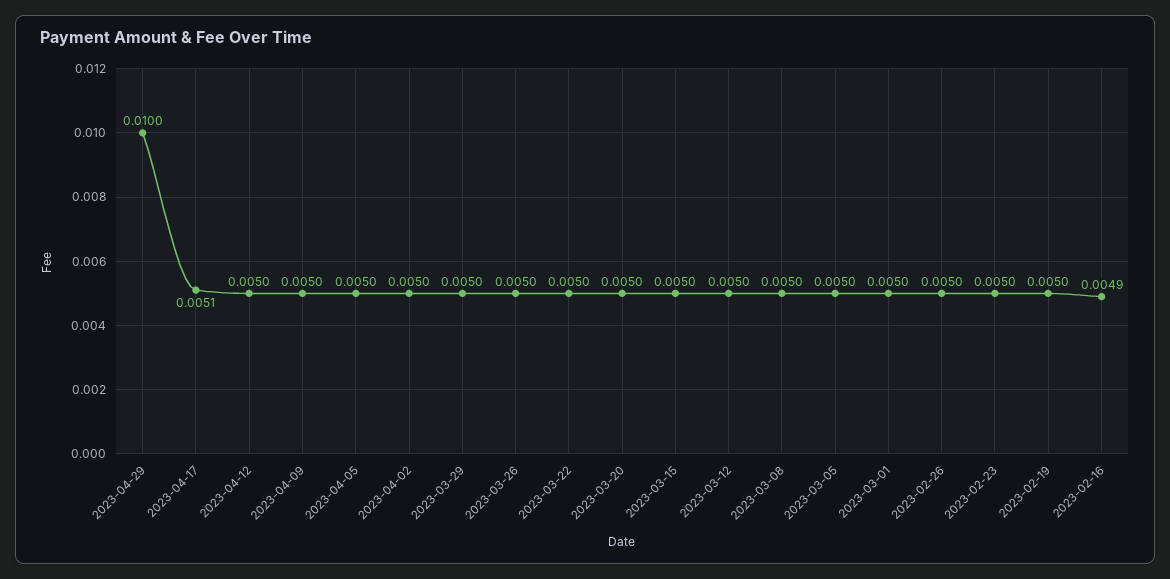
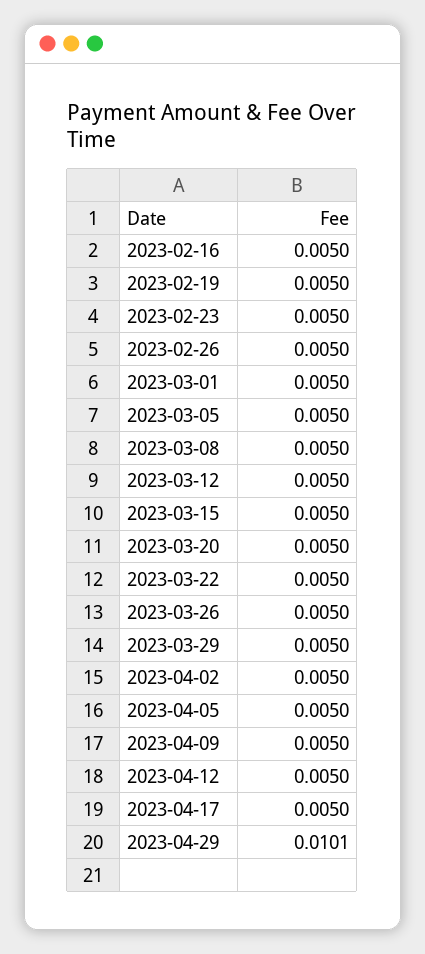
  {
-   "2023-04-29": 0.01,
+   "2023-04-29": 0.0101,
-   "2023-04-17": 0.0051,
+   "2023-04-17": 0.005,
    "2023-04-12": 0.005,
    "2023-04-09": 0.005,
    "2023-04-05": 0.005,
    "2023-04-02": 0.005,
    "2023-03-29": 0.005,
    "2023-03-26": 0.005,
    "2023-03-22": 0.005,
    "2023-03-20": 0.005,
    "2023-03-15": 0.005,
    "2023-03-12": 0.005,
    "2023-03-08": 0.005,
    "2023-03-05": 0.005,
    "2023-03-01": 0.005,
    "2023-02-26": 0.005,
    "2023-02-23": 0.005,
    "2023-02-19": 0.005,
-   "2023-02-16": 0.0049
+   "2023-02-16": 0.005
  }

